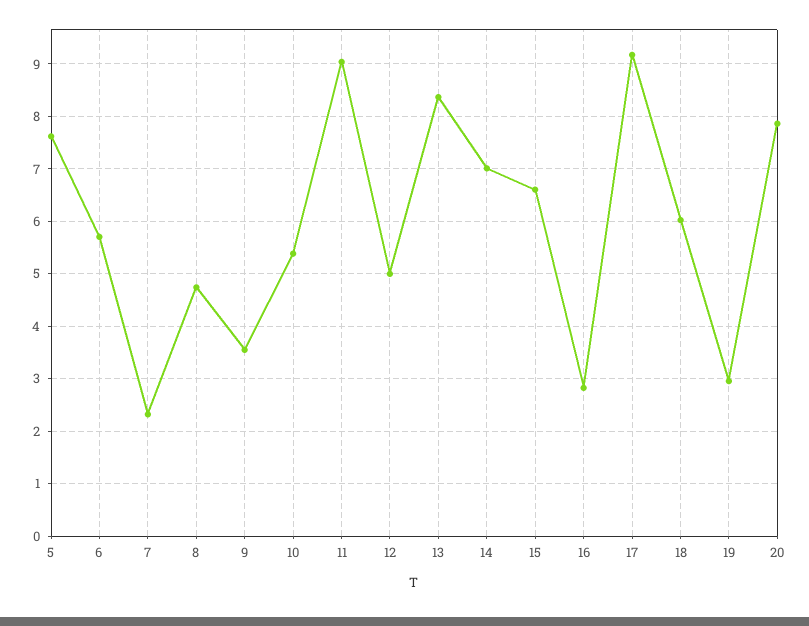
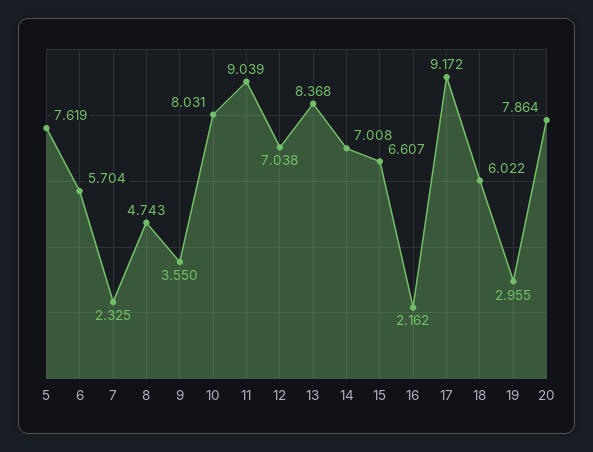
  {
    "5": 7.619,
    "6": 5.704,
    "7": 2.325,
    "8": 4.743,
    "9": 3.55,
-   "10": 5.4,
+   "10": 8.031,
    "11": 9.039,
-   "12": 5,
+   "12": 7.038,
    "13": 8.368,
    "14": 7.008,
    "15": 6.607,
-   "16": 2.8,
+   "16": 2.162,
    "17": 9.172,
    "18": 6.022,
    "19": 2.955,
    "20": 7.864
  }

